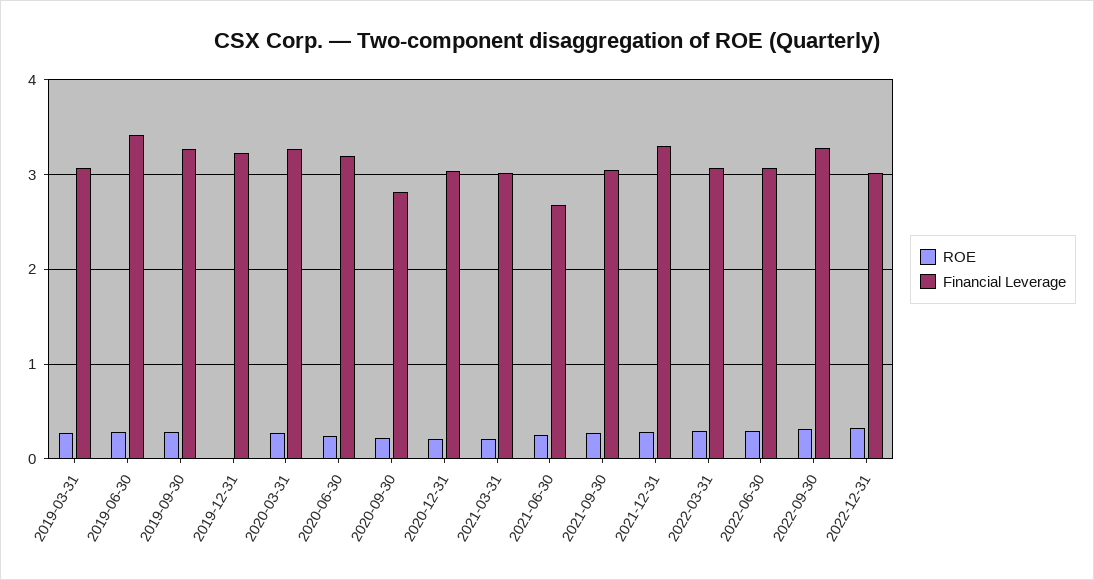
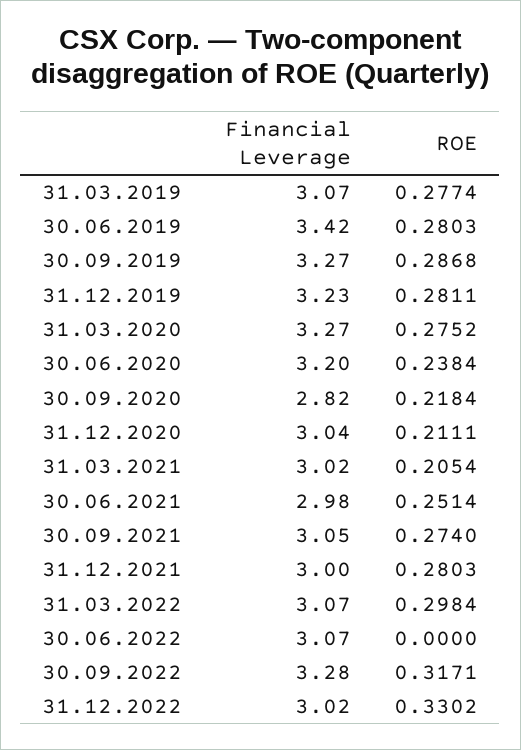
  {
    "ROE": {
      "2019-03-31": 0.2774,
      "2019-06-30": 0.2803,
      "2019-09-30": 0.2868,
-     "2019-12-31": 0,
+     "2019-12-31": 0.2811,
      "2020-03-31": 0.2752,
      "2020-06-30": 0.2384,
      "2020-09-30": 0.2184,
      "2020-12-31": 0.2111,
      "2021-03-31": 0.2054,
      "2021-06-30": 0.2514,
      "2021-09-30": 0.274,
      "2021-12-31": 0.2803,
      "2022-03-31": 0.2984,
-     "2022-06-30": 0.3,
+     "2022-06-30": 0,
      "2022-09-30": 0.3171,
      "2022-12-31": 0.3302
    },
    "Financial Leverage": {
      "2019-03-31": 3.07,
      "2019-06-30": 3.42,
      "2019-09-30": 3.27,
      "2019-12-31": 3.23,
      "2020-03-31": 3.27,
      "2020-06-30": 3.2,
      "2020-09-30": 2.82,
      "2020-12-31": 3.04,
      "2021-03-31": 3.02,
-     "2021-06-30": 2.7,
+     "2021-06-30": 2.98,
      "2021-09-30": 3.05,
-     "2021-12-31": 3.3,
+     "2021-12-31": 3,
      "2022-03-31": 3.07,
      "2022-06-30": 3.07,
      "2022-09-30": 3.28,
      "2022-12-31": 3.02
    }
  }

